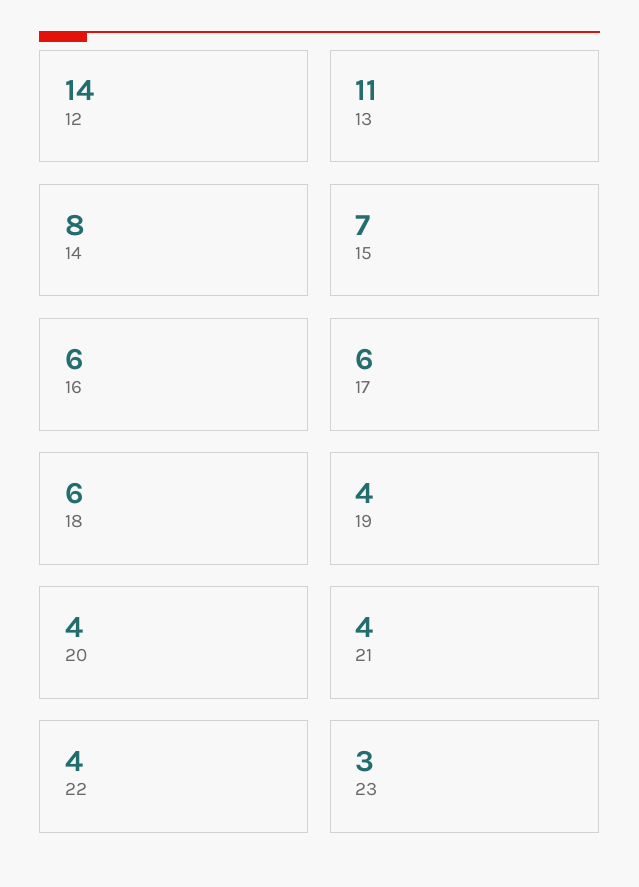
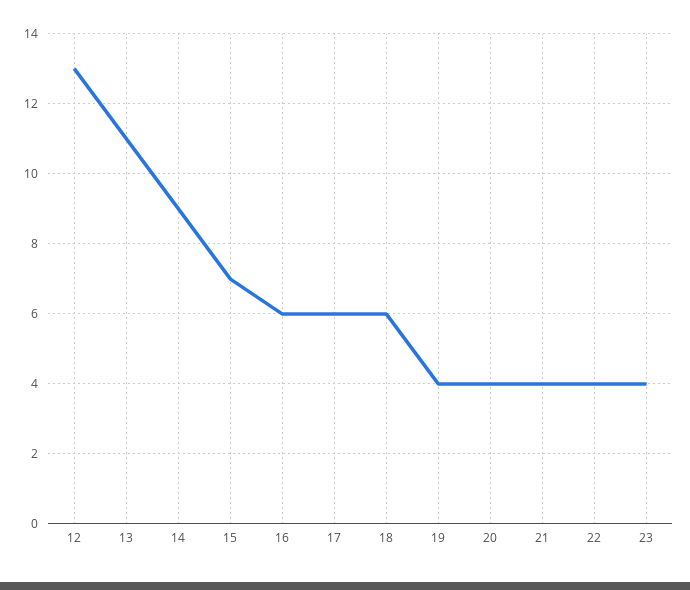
  {
-   "12": 14,
+   "12": 13,
    "13": 11,
-   "14": 8,
+   "14": 9,
    "15": 7,
    "16": 6,
    "17": 6,
    "18": 6,
    "19": 4,
    "20": 4,
    "21": 4,
    "22": 4,
-   "23": 3
+   "23": 4
  }

